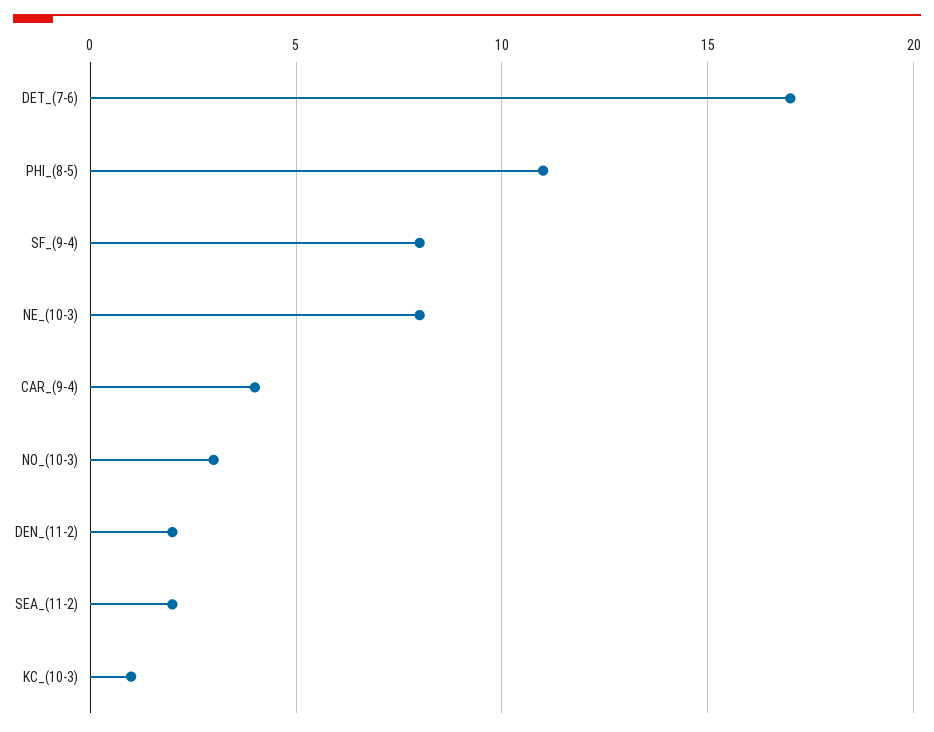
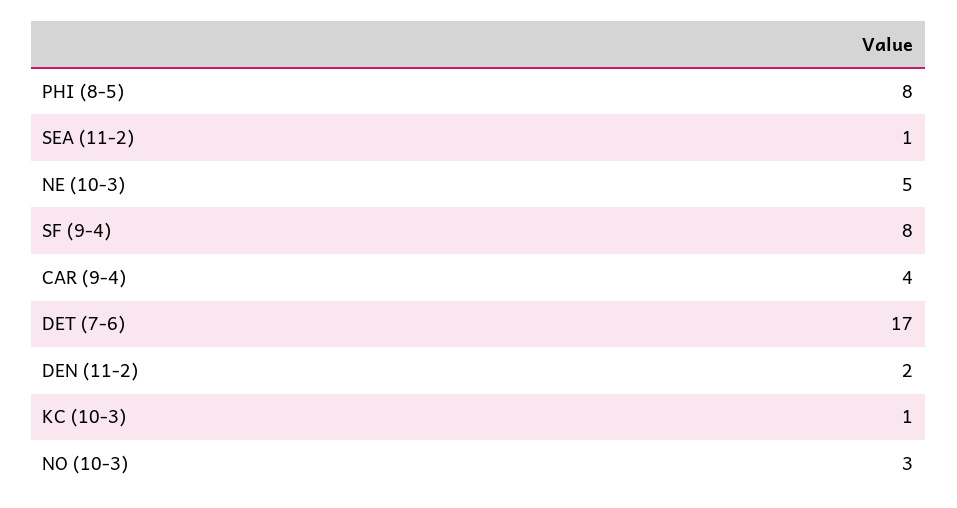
  {
    "DET_(7-6)": 17,
-   "PHI_(8-5)": 11,
+   "PHI_(8-5)": 8,
    "SF_(9-4)": 8,
-   "NE_(10-3)": 8,
+   "NE_(10-3)": 5,
    "CAR_(9-4)": 4,
    "NO_(10-3)": 3,
    "DEN_(11-2)": 2,
-   "SEA_(11-2)": 2,
+   "SEA_(11-2)": 1,
    "KC_(10-3)": 1
  }

